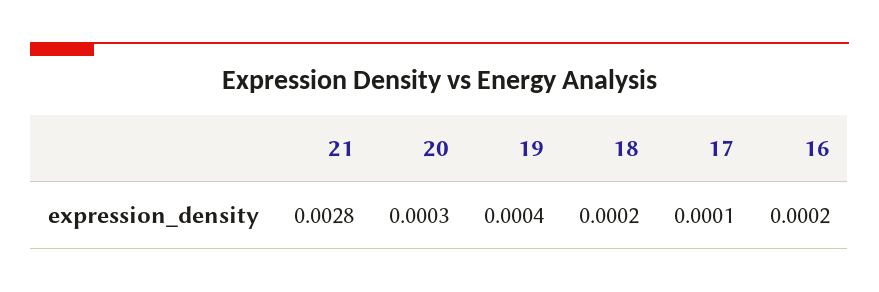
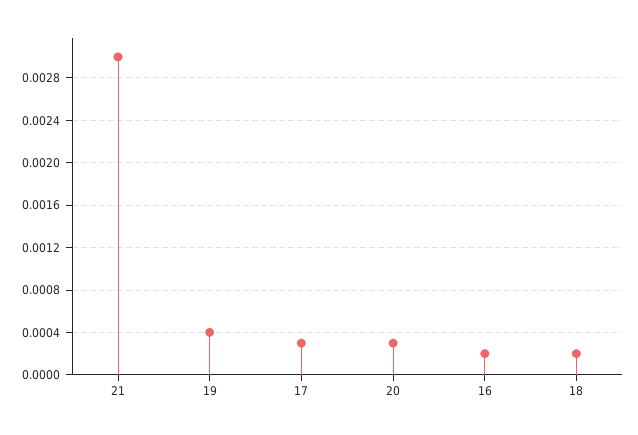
  {
-   "21": 0.0028,
+   "21": 0.003,
    "20": 0.0003,
    "19": 0.0004,
    "18": 0.0002,
-   "17": 0.0001,
+   "17": 0.0003,
    "16": 0.0002
  }

